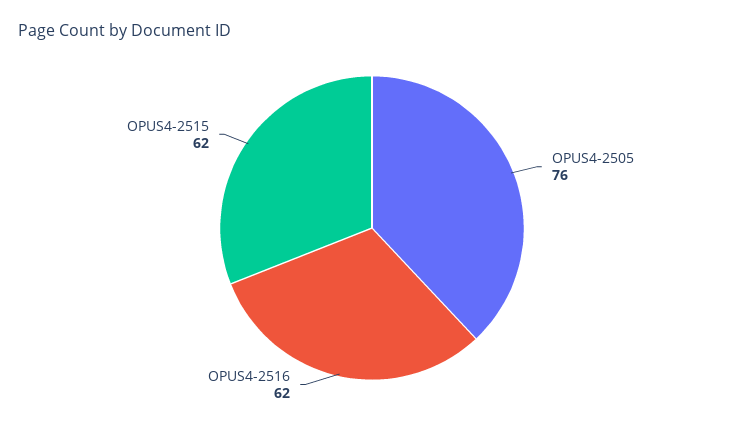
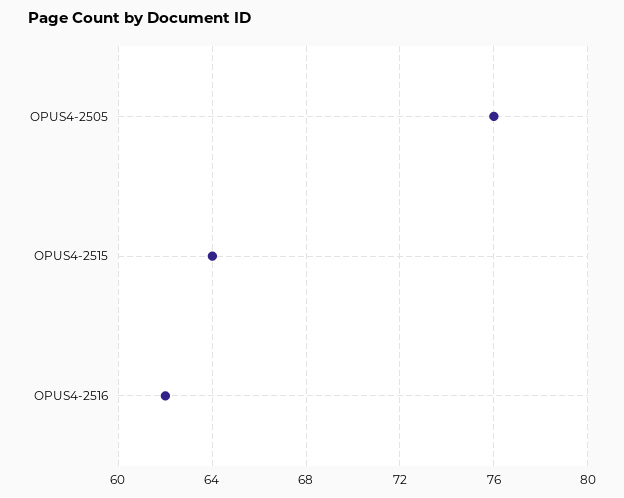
  {
    "OPUS4-2505": 76,
    "OPUS4-2516": 62,
-   "OPUS4-2515": 62
+   "OPUS4-2515": 64
  }

